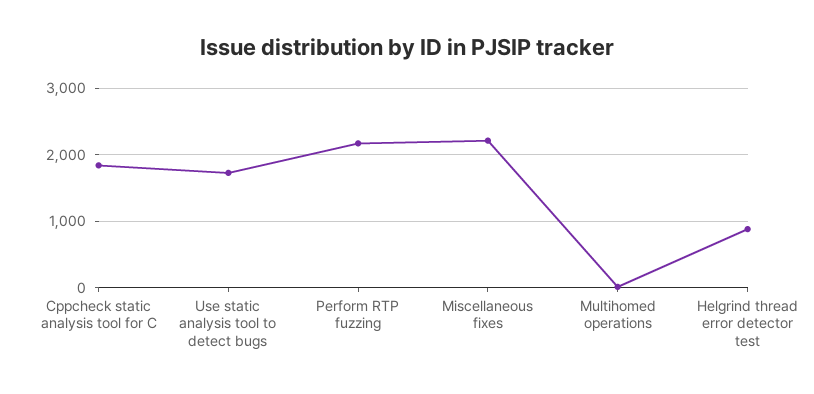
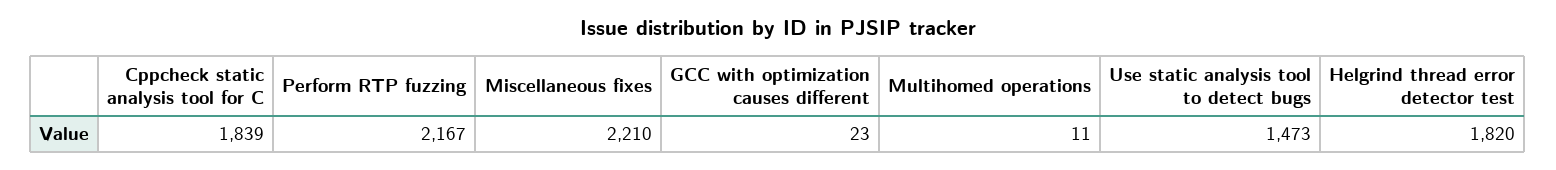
  {
    "Cppcheck static analysis tool for C": 1839,
-   "Use static analysis tool to detect bugs": 1700,
+   "Use static analysis tool to detect bugs": 1473,
    "Perform RTP fuzzing": 2167,
    "Miscellaneous fixes": 2210,
    "Multihomed operations": 11,
-   "Helgrind thread error detector test": 900
+   "Helgrind thread error detector test": 1820,
+   "GCC with optimization causes different": 23
  }

